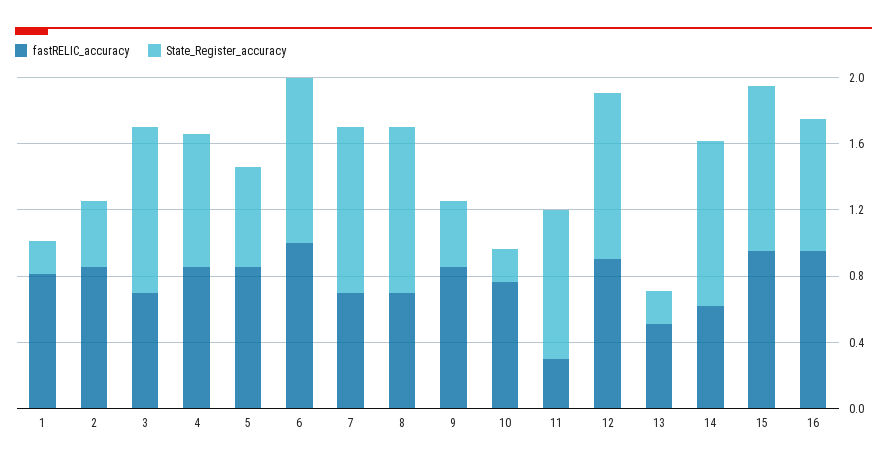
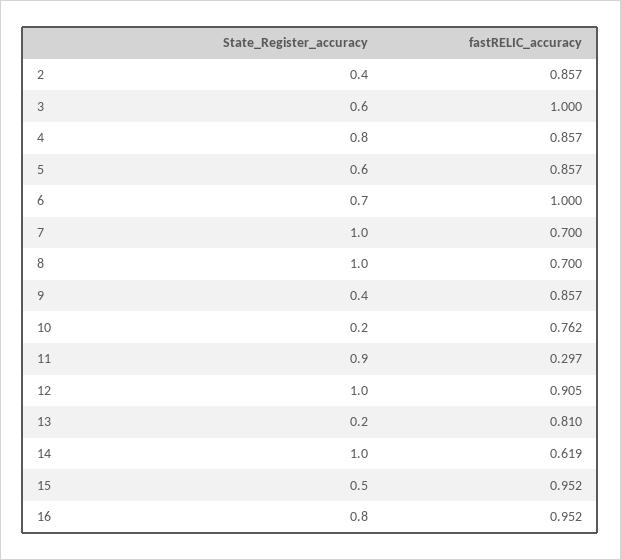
  {
    "fastRELIC_accuracy": {
-     "1": 0.8,
      "2": 0.857,
-     "3": 0.7,
+     "3": 1,
      "4": 0.857,
      "5": 0.857,
      "6": 1,
      "7": 0.7,
      "8": 0.7,
      "9": 0.857,
      "10": 0.762,
      "11": 0.297,
      "12": 0.905,
-     "13": 0.5,
+     "13": 0.81,
      "14": 0.619,
      "15": 0.952,
      "16": 0.952
    },
    "State_Register_accuracy": {
-     "1": 0.2,
      "2": 0.4,
-     "3": 1,
+     "3": 0.6,
      "4": 0.8,
      "5": 0.6,
-     "6": 1,
+     "6": 0.7,
      "7": 1,
      "8": 1,
      "9": 0.4,
      "10": 0.2,
      "11": 0.9,
      "12": 1,
      "13": 0.2,
      "14": 1,
-     "15": 1,
+     "15": 0.5,
      "16": 0.8
    }
  }

